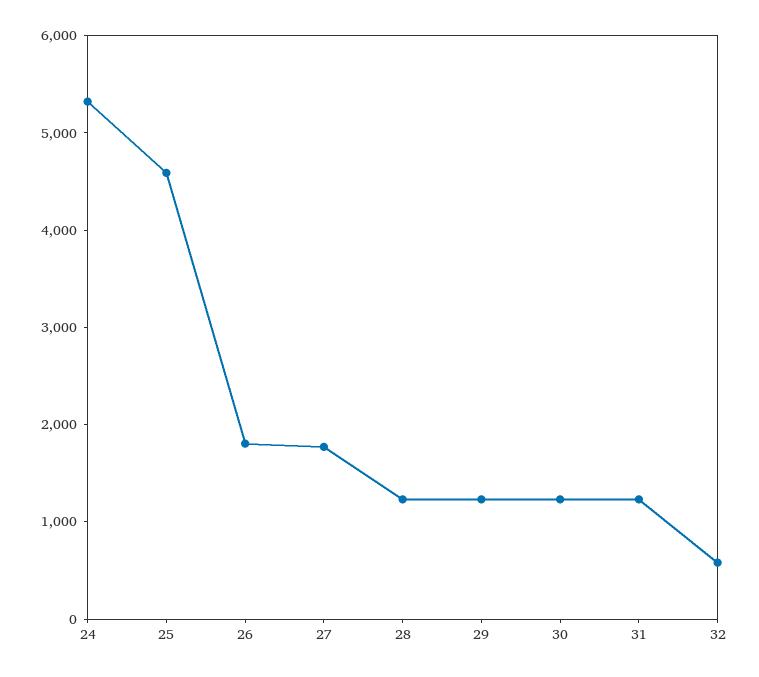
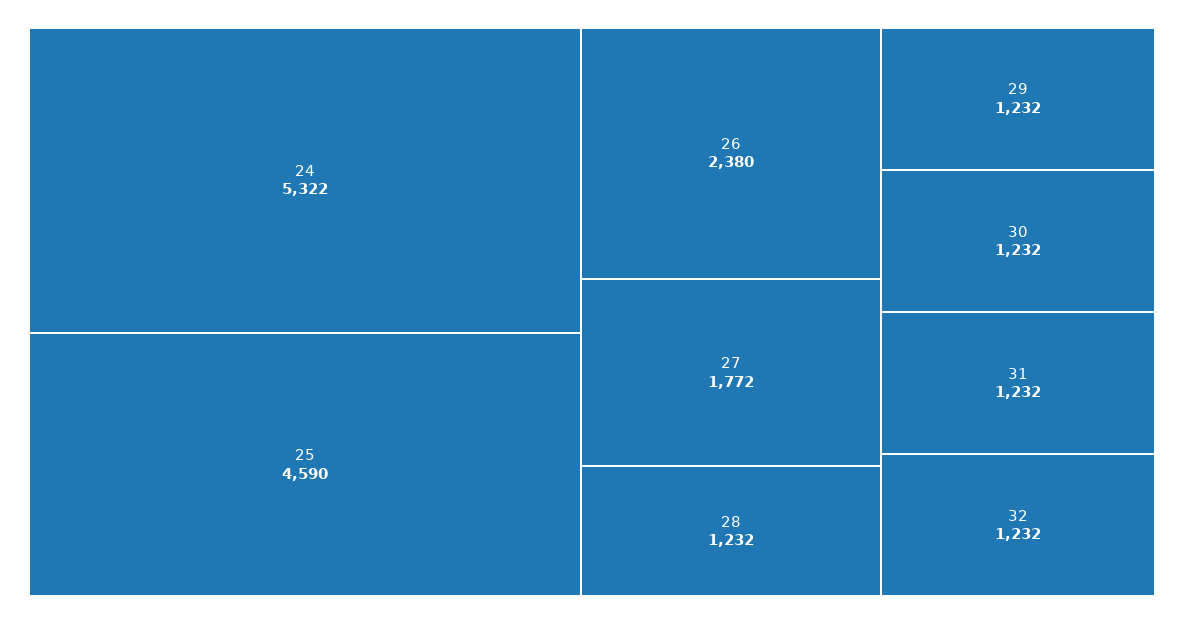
  {
    "24": 5322,
    "25": 4590,
-   "26": 1800,
+   "26": 2380,
    "27": 1772,
    "28": 1232,
    "29": 1232,
    "30": 1232,
    "31": 1232,
-   "32": 600
+   "32": 1232
  }

